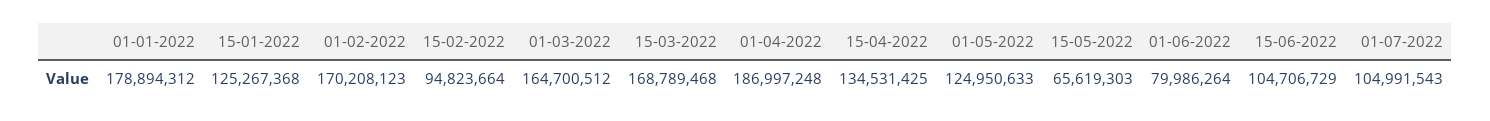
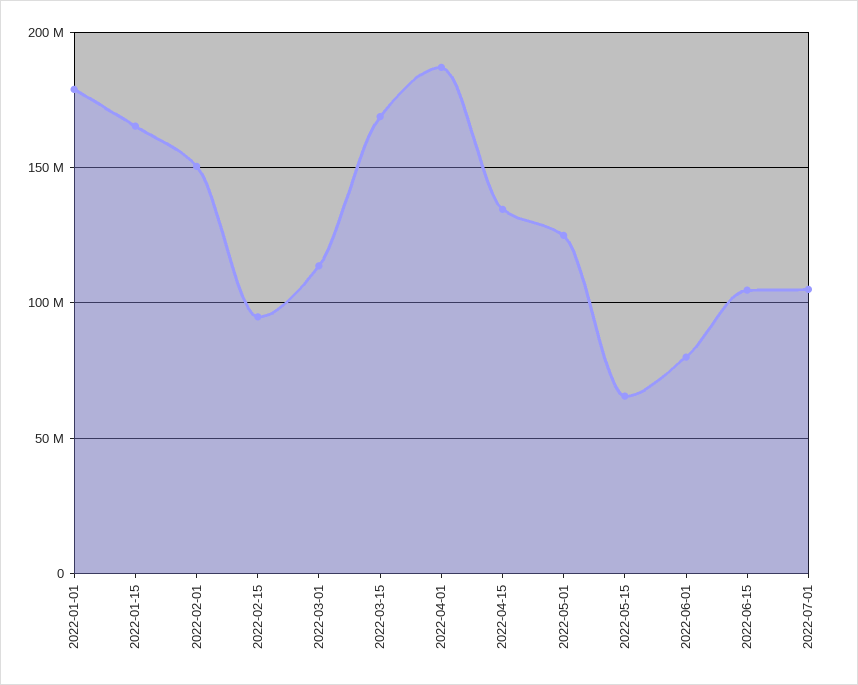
  {
    "01-01-2022": 178894312,
-   "15-01-2022": 125267368,
+   "15-01-2022": 165000000,
-   "01-02-2022": 170208123,
+   "01-02-2022": 150000000,
    "15-02-2022": 94823664,
-   "01-03-2022": 164700512,
+   "01-03-2022": 115000000,
    "15-03-2022": 168789468,
    "01-04-2022": 186997248,
    "15-04-2022": 134531425,
    "01-05-2022": 124950633,
    "15-05-2022": 65619303,
    "01-06-2022": 79986264,
    "15-06-2022": 104706729,
    "01-07-2022": 104991543
  }

